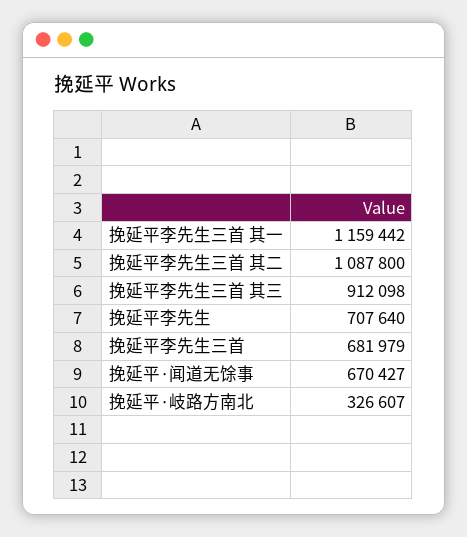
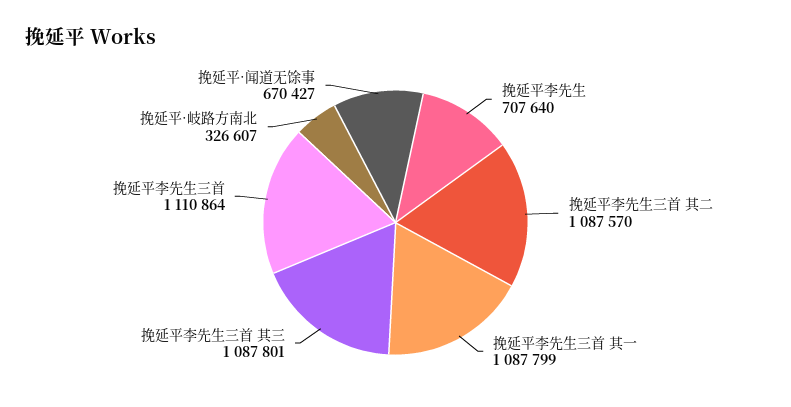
  {
-   "挽延平李先生三首 其一": 1159442,
+   "挽延平李先生三首 其一": 1087799,
-   "挽延平李先生三首 其二": 1087800,
+   "挽延平李先生三首 其二": 1087570,
-   "挽延平李先生三首 其三": 912098,
+   "挽延平李先生三首 其三": 1087801,
    "挽延平李先生": 707640,
-   "挽延平李先生三首": 681979,
+   "挽延平李先生三首": 1110864,
    "挽延平·闻道无馀事": 670427,
    "挽延平·岐路方南北": 326607
  }

